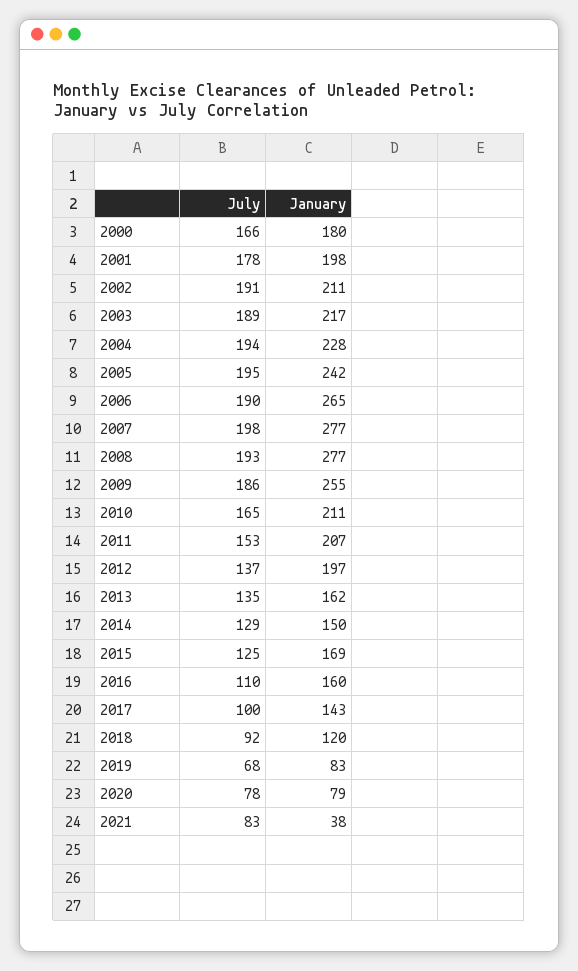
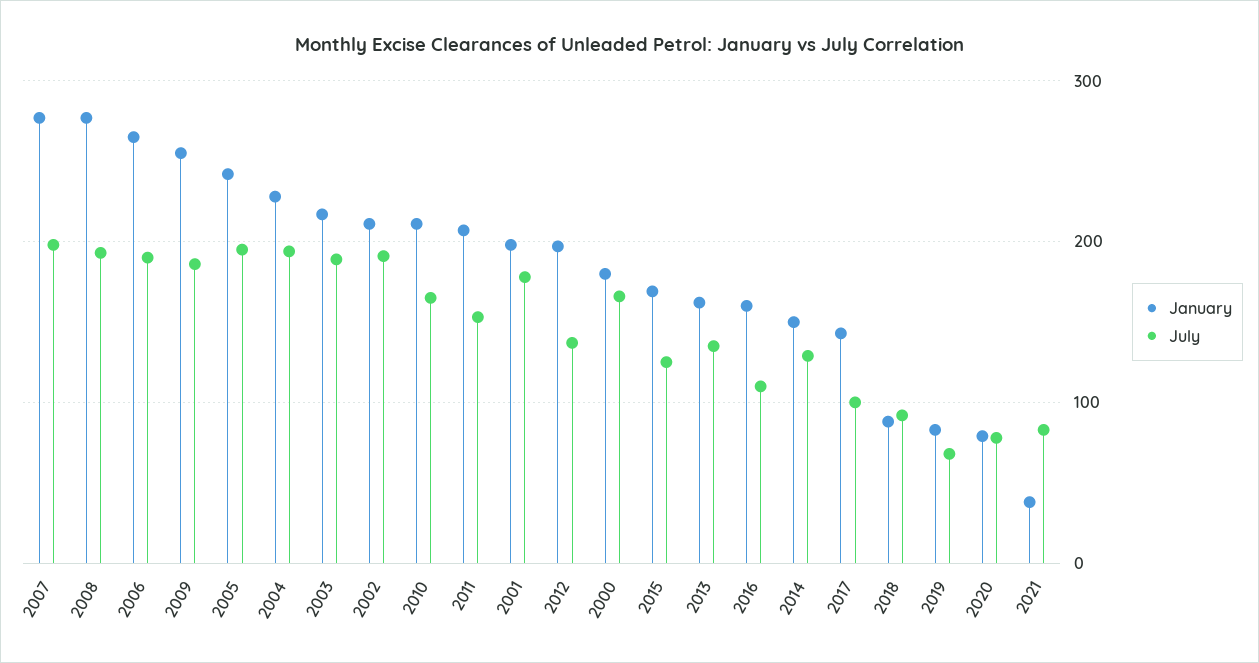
  {
    "July": {
      "2000": 166,
      "2001": 178,
      "2002": 191,
      "2003": 189,
      "2004": 194,
      "2005": 195,
      "2006": 190,
      "2007": 198,
      "2008": 193,
      "2009": 186,
      "2010": 165,
      "2011": 153,
      "2012": 137,
      "2013": 135,
      "2014": 129,
      "2015": 125,
      "2016": 110,
      "2017": 100,
      "2018": 92,
      "2019": 68,
      "2020": 78,
      "2021": 83
    },
    "January": {
      "2000": 180,
      "2001": 198,
      "2002": 211,
      "2003": 217,
      "2004": 228,
      "2005": 242,
      "2006": 265,
      "2007": 277,
      "2008": 277,
      "2009": 255,
      "2010": 211,
      "2011": 207,
      "2012": 197,
      "2013": 162,
      "2014": 150,
      "2015": 169,
      "2016": 160,
      "2017": 143,
-     "2018": 120,
+     "2018": 90,
      "2019": 83,
      "2020": 79,
      "2021": 38
    }
  }

